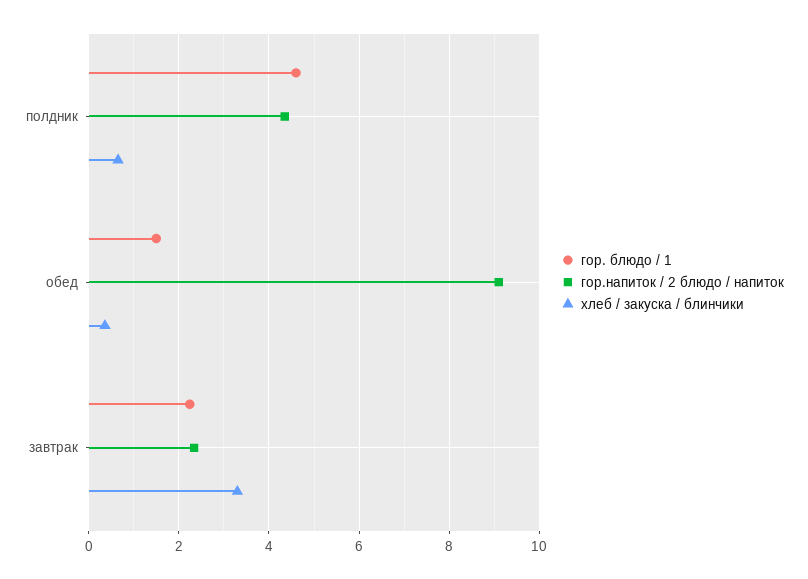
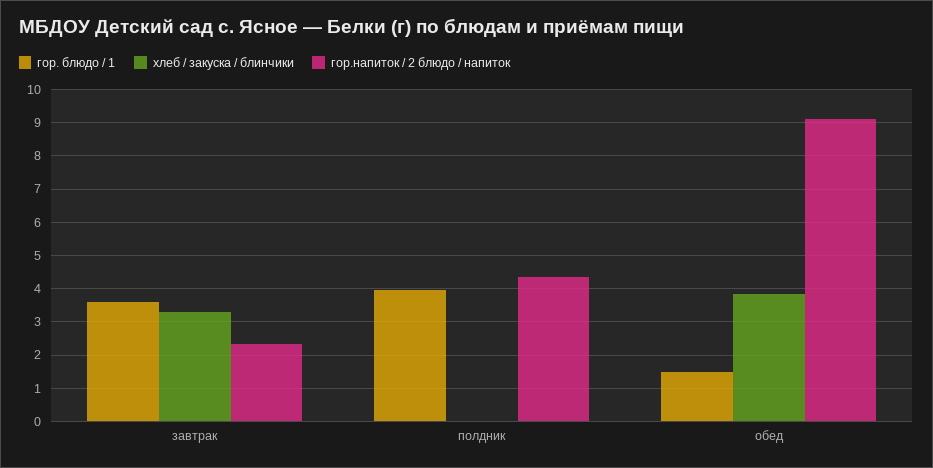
  {
    "гор. блюдо / 1": {
-     "полдник": 4.6,
+     "полдник": 4,
      "обед": 1.6,
-     "завтрак": 2.2
+     "завтрак": 3.6
    },
    "гор.напиток / 2 блюдо / напиток": {
      "полдник": 4.4,
      "обед": 9.2,
      "завтрак": 2.4
    },
    "хлеб / закуска / блинчики": {
-     "полдник": 0.6,
+     "полдник": 0,
-     "обед": 0.4,
+     "обед": 3.8,
      "завтрак": 3.4
    }
  }

